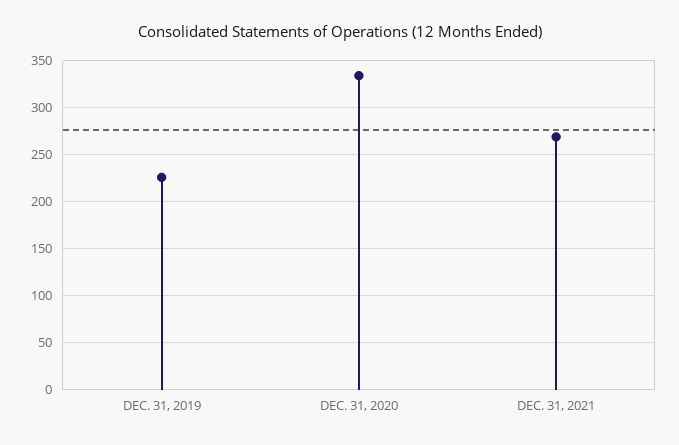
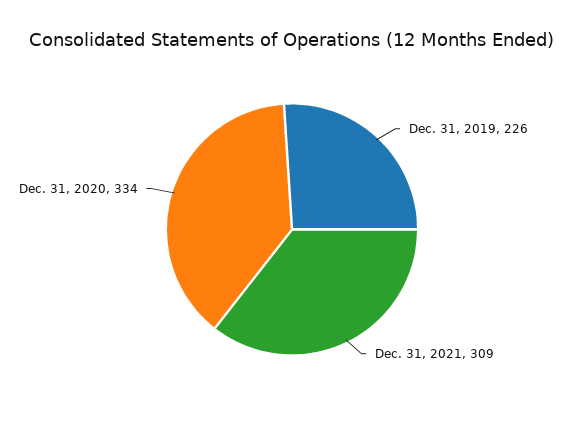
  {
    "DEC. 31, 2019": 226,
    "DEC. 31, 2020": 334,
-   "DEC. 31, 2021": 270
+   "DEC. 31, 2021": 309
  }

